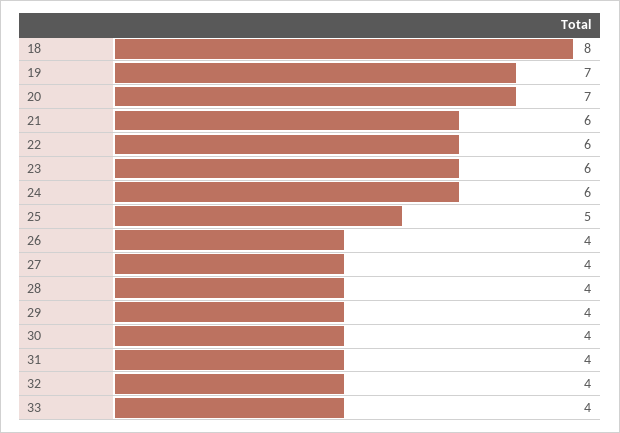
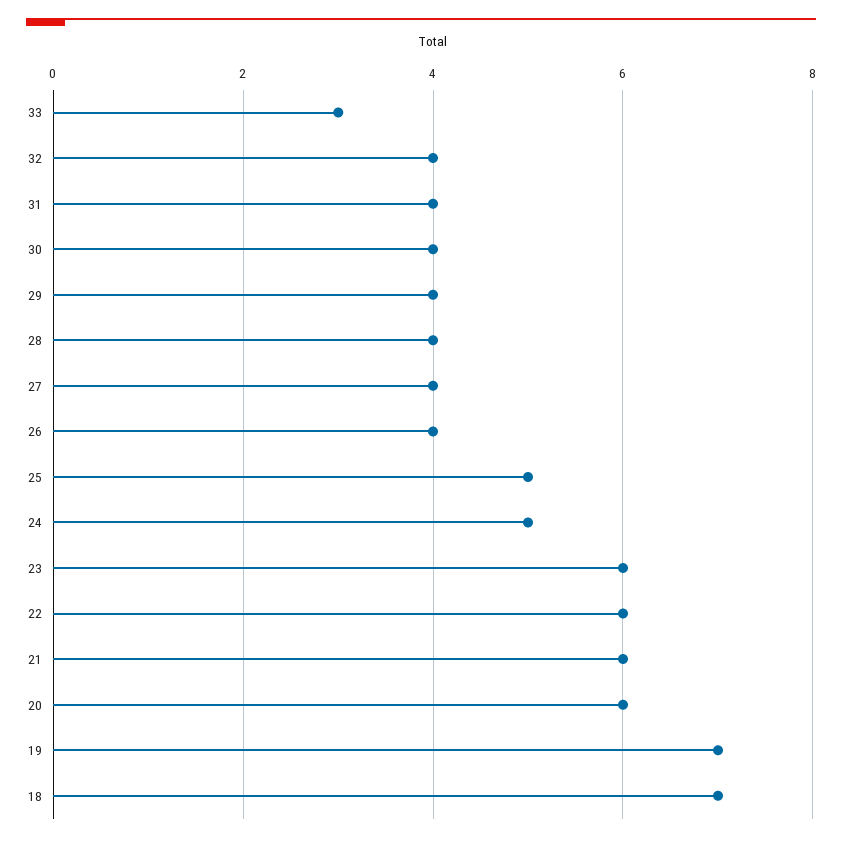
  {
-   "18": 8,
+   "18": 7,
    "19": 7,
-   "20": 7,
+   "20": 6,
    "21": 6,
    "22": 6,
    "23": 6,
-   "24": 6,
+   "24": 5,
    "25": 5,
    "26": 4,
    "27": 4,
    "28": 4,
    "29": 4,
    "30": 4,
    "31": 4,
    "32": 4,
-   "33": 4
+   "33": 3
  }

